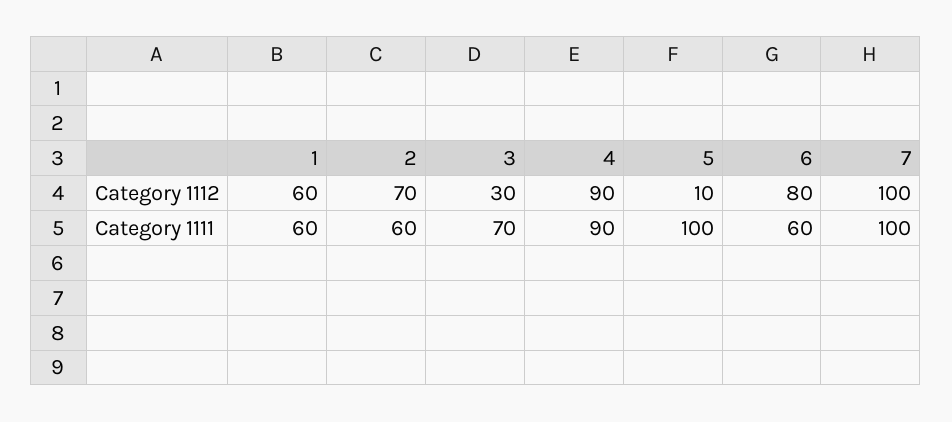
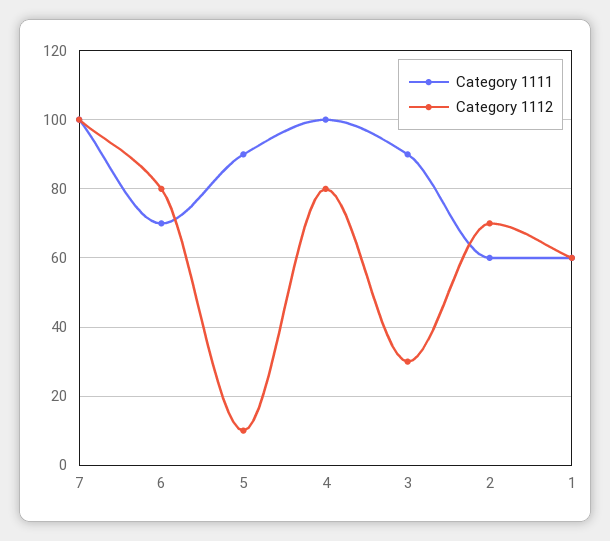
  {
    "Category 1112": {
      "1": 60,
      "2": 70,
      "3": 30,
-     "4": 90,
+     "4": 80,
      "5": 10,
      "6": 80,
      "7": 100
    },
    "Category 1111": {
      "1": 60,
      "2": 60,
-     "3": 70,
+     "3": 90,
-     "4": 90,
+     "4": 100,
-     "5": 100,
+     "5": 90,
-     "6": 60,
+     "6": 70,
      "7": 100
    }
  }

